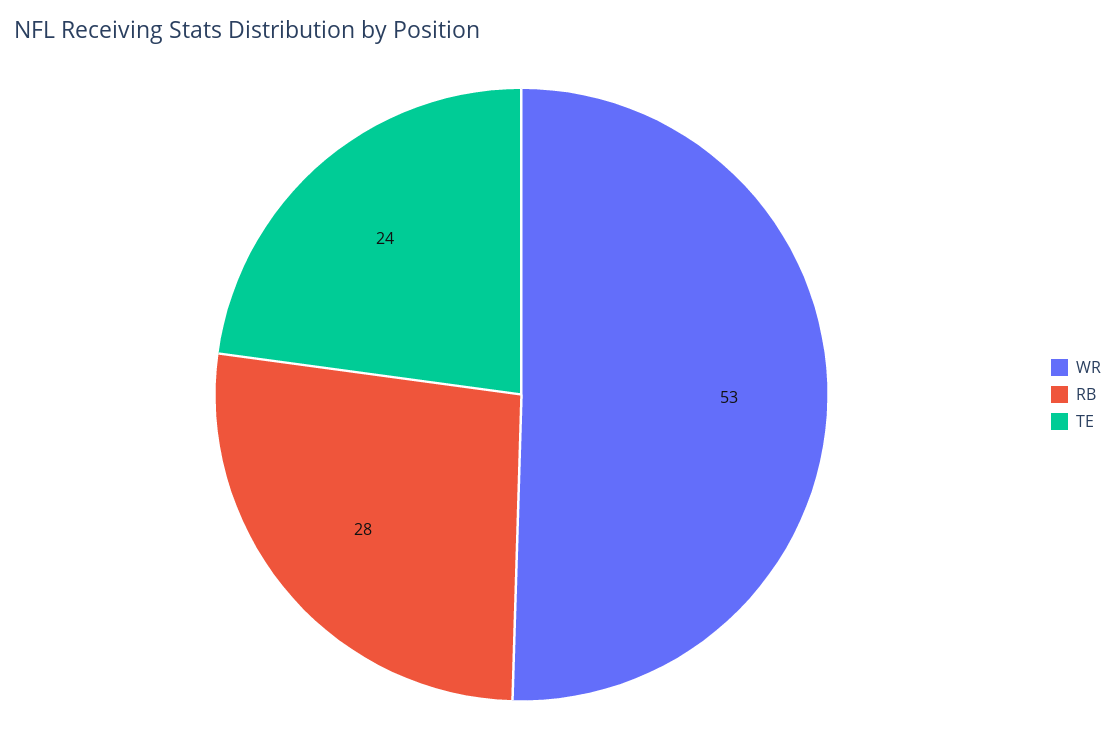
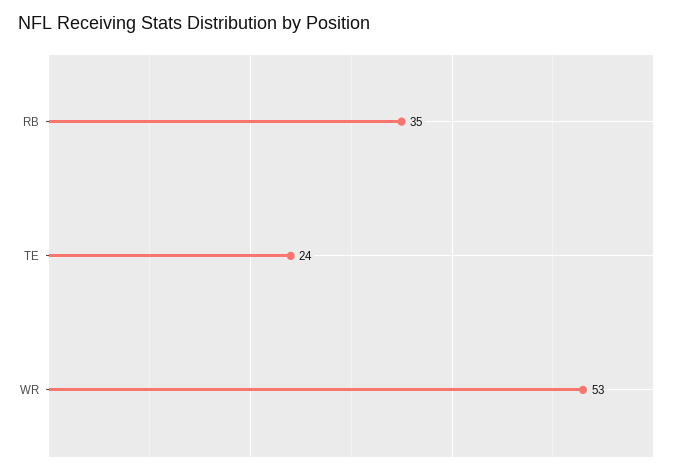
  {
    "WR": 53,
-   "RB": 28,
+   "RB": 35,
    "TE": 24
  }

